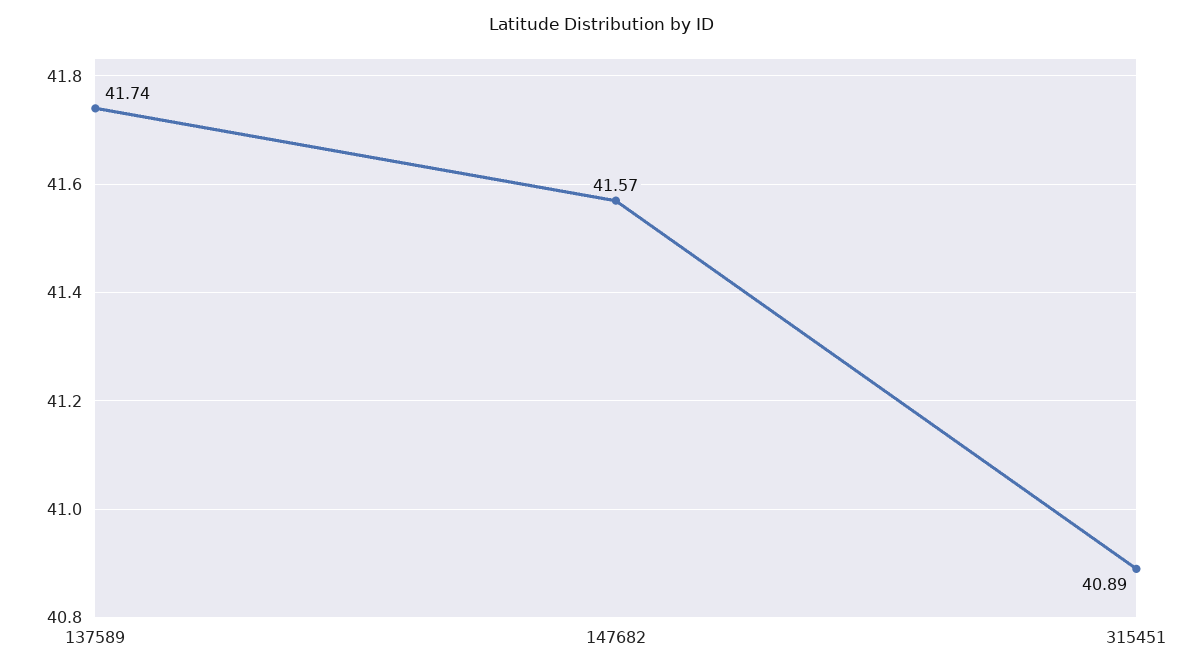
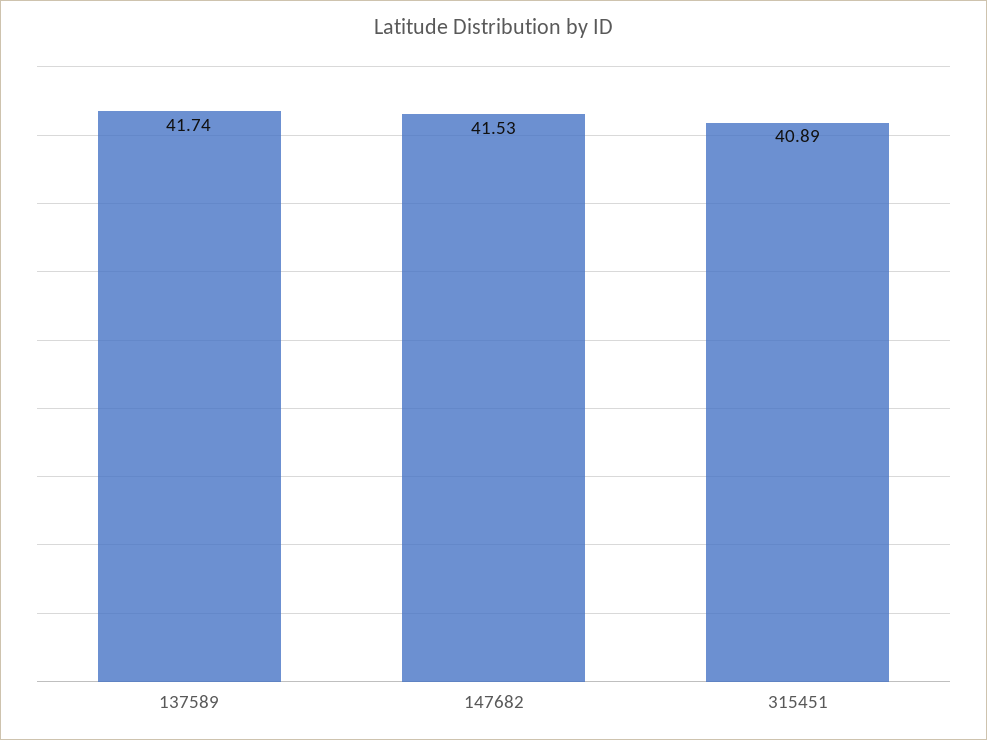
  {
    "137589": 41.74,
-   "147682": 41.57,
+   "147682": 41.53,
    "315451": 40.89
  }

